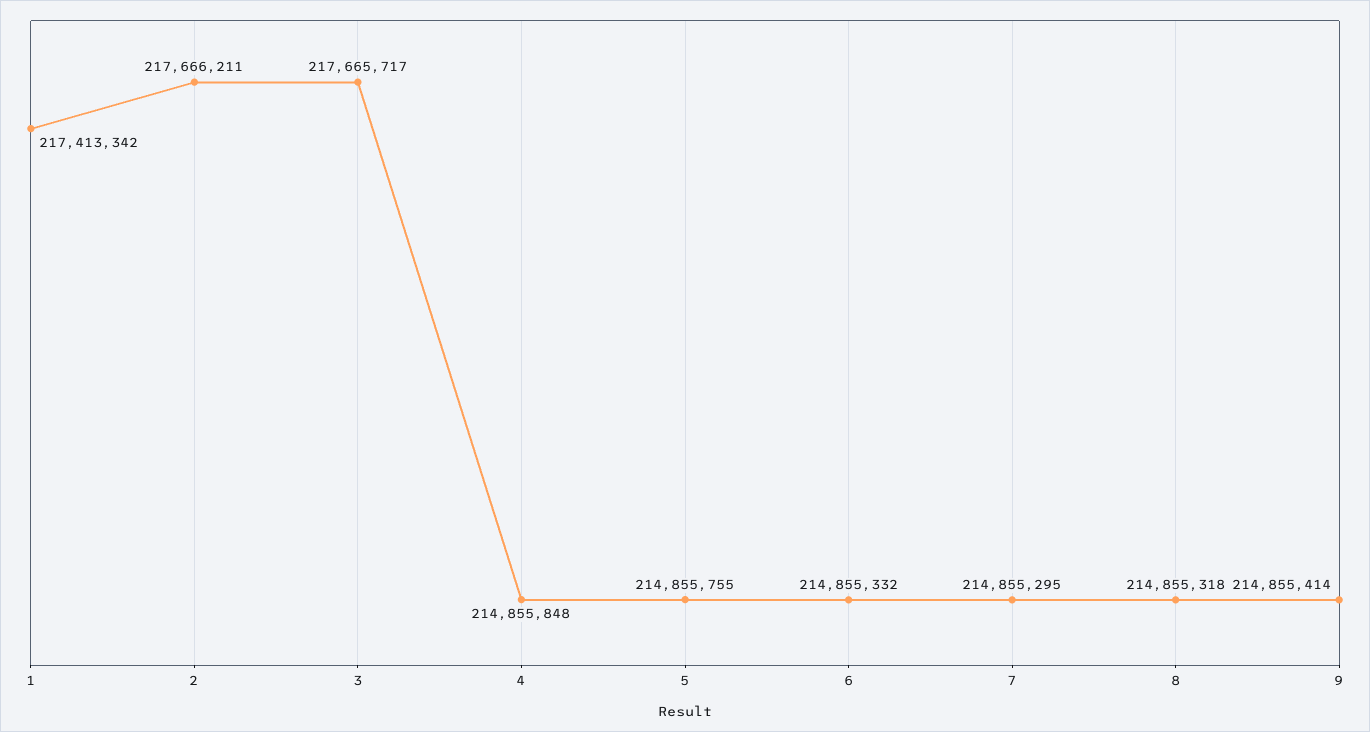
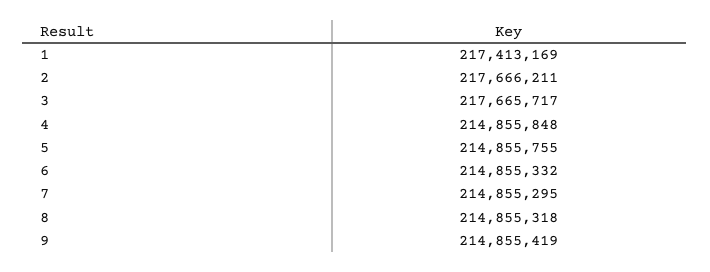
  {
-   "1": 217413342,
+   "1": 217413169,
    "2": 217666211,
    "3": 217665717,
    "4": 214855848,
    "5": 214855755,
    "6": 214855332,
    "7": 214855295,
    "8": 214855318,
-   "9": 214855414
+   "9": 214855419
  }

